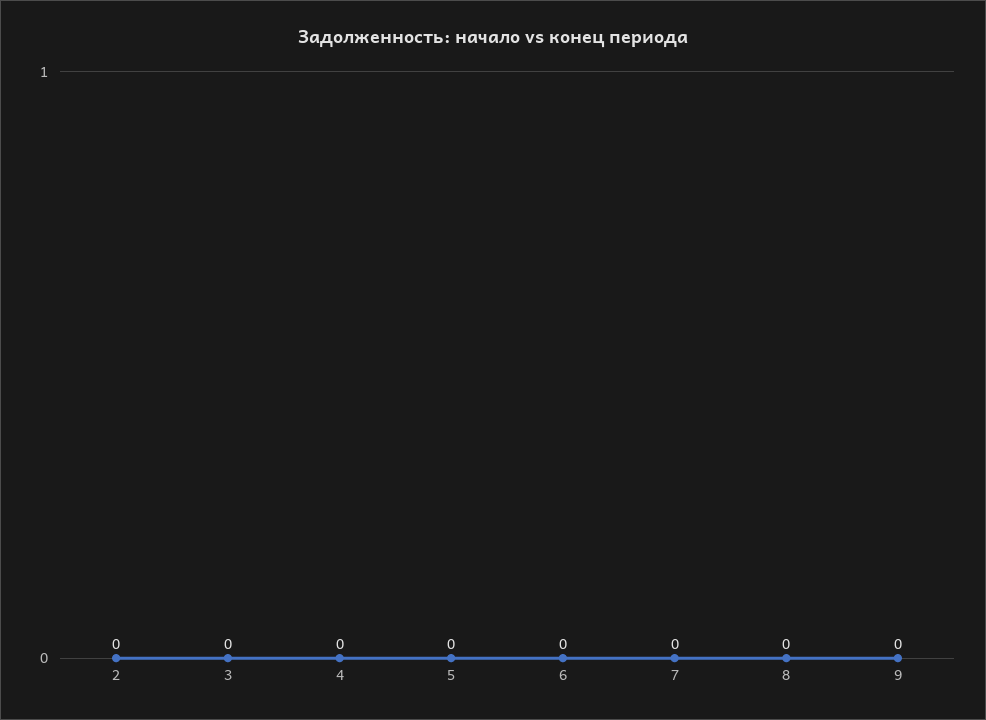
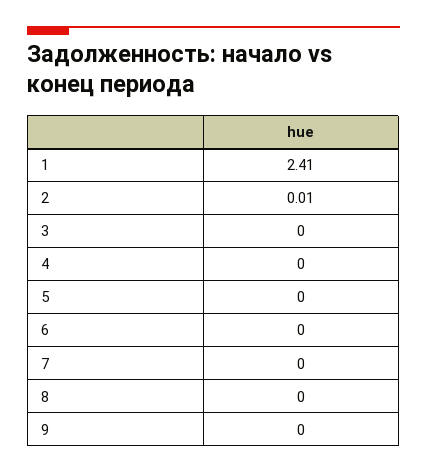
  {
-   "2": 0,
+   "2": 0.01,
    "3": 0,
    "4": 0,
    "5": 0,
    "6": 0,
    "7": 0,
    "8": 0,
-   "9": 0
+   "9": 0,
+   "1": 2.41
  }

